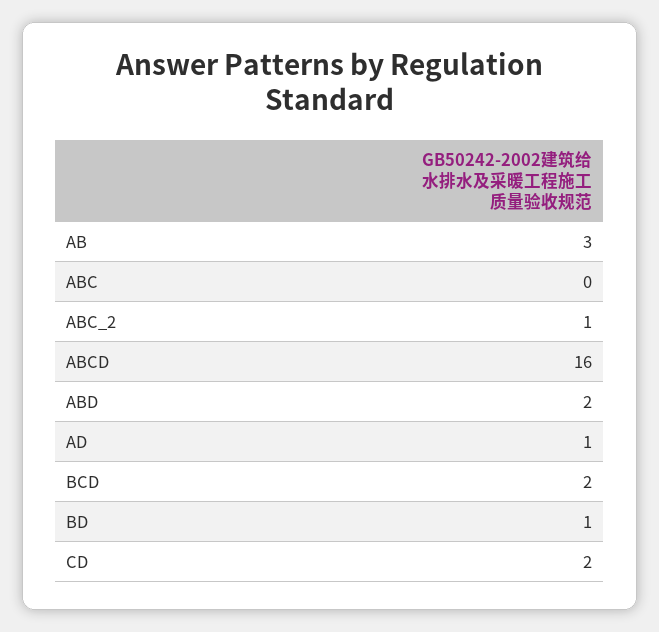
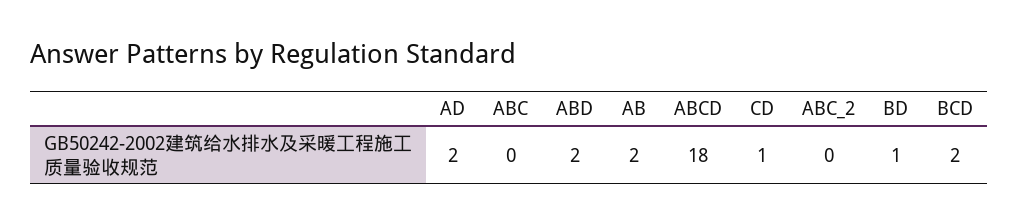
  {
-   "AB": 3,
+   "AB": 2,
    "ABC": 0,
-   "ABC_2": 1,
+   "ABC_2": 0,
-   "ABCD": 16,
+   "ABCD": 18,
    "ABD": 2,
-   "AD": 1,
+   "AD": 2,
    "BCD": 2,
    "BD": 1,
-   "CD": 2
+   "CD": 1
  }

